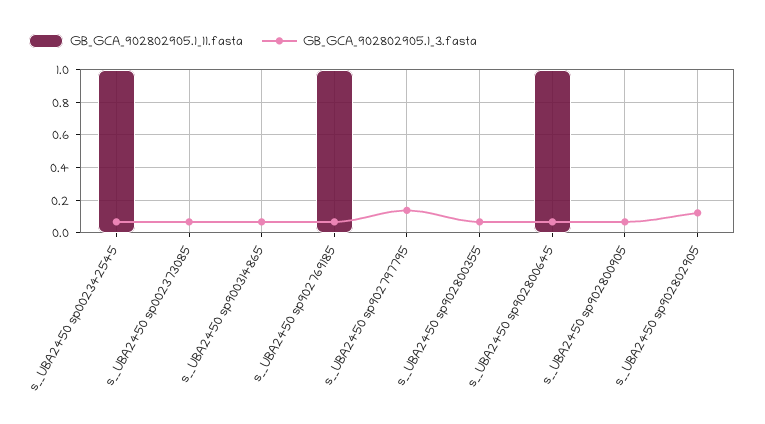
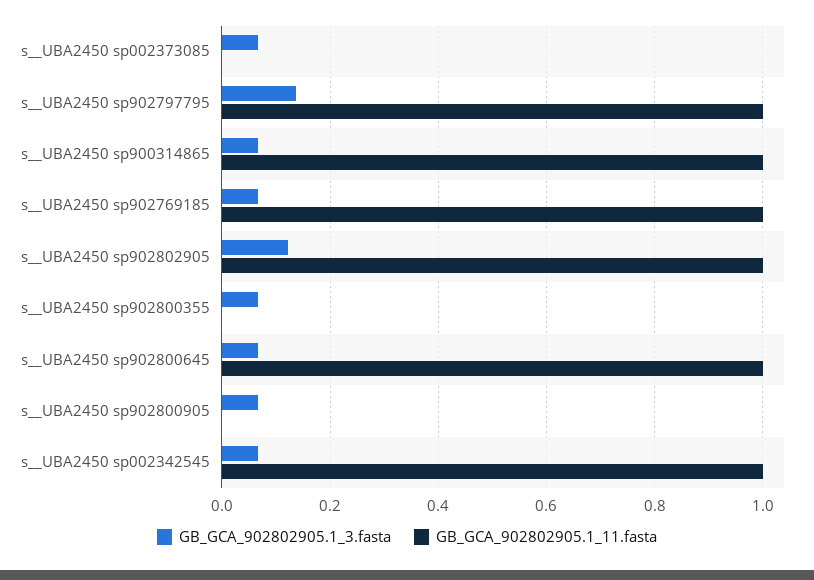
  {
    "GB_GCA_902802905.1_11.fasta": {
      "s__UBA2450 sp002342545": 1,
      "s__UBA2450 sp002373085": 0,
-     "s__UBA2450 sp900314865": 0,
+     "s__UBA2450 sp900314865": 1,
      "s__UBA2450 sp902769185": 1,
-     "s__UBA2450 sp902797795": 0,
+     "s__UBA2450 sp902797795": 1,
      "s__UBA2450 sp902800355": 0,
      "s__UBA2450 sp902800645": 1,
      "s__UBA2450 sp902800905": 0,
-     "s__UBA2450 sp902802905": 0
+     "s__UBA2450 sp902802905": 1
    },
    "GB_GCA_902802905.1_3.fasta": {
      "s__UBA2450 sp002342545": 0.06,
      "s__UBA2450 sp002373085": 0.06,
      "s__UBA2450 sp900314865": 0.06,
      "s__UBA2450 sp902769185": 0.06,
      "s__UBA2450 sp902797795": 0.14,
      "s__UBA2450 sp902800355": 0.06,
      "s__UBA2450 sp902800645": 0.06,
      "s__UBA2450 sp902800905": 0.06,
      "s__UBA2450 sp902802905": 0.12
    }
  }

